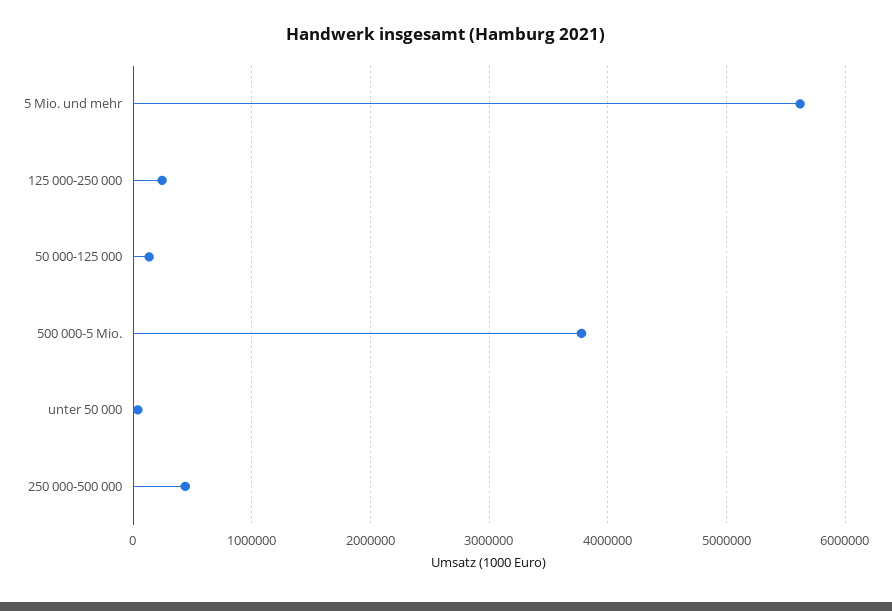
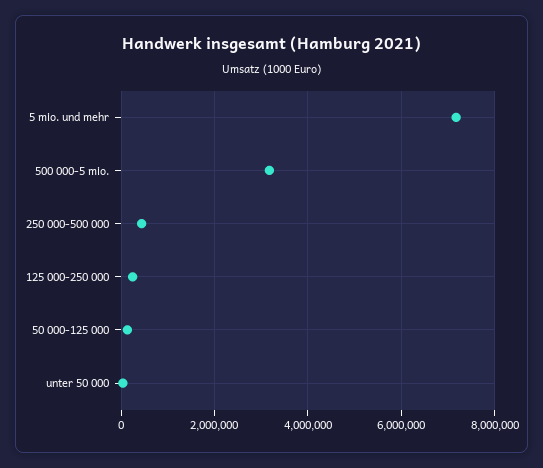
  {
-   "5 Mio. und mehr": 5600000,
+   "5 Mio. und mehr": 7200000,
    "125 000-250 000": 200000,
    "50 000-125 000": 100000,
-   "500 000-5 Mio.": 3800000,
+   "500 000-5 Mio.": 3200000,
    "unter 50 000": 0,
    "250 000-500 000": 400000
  }

